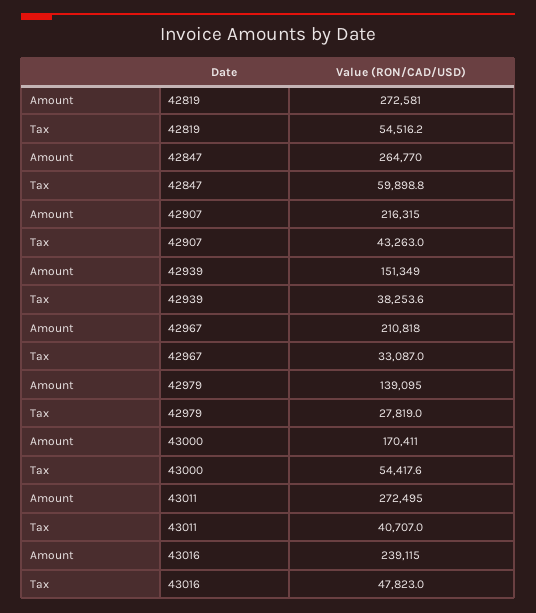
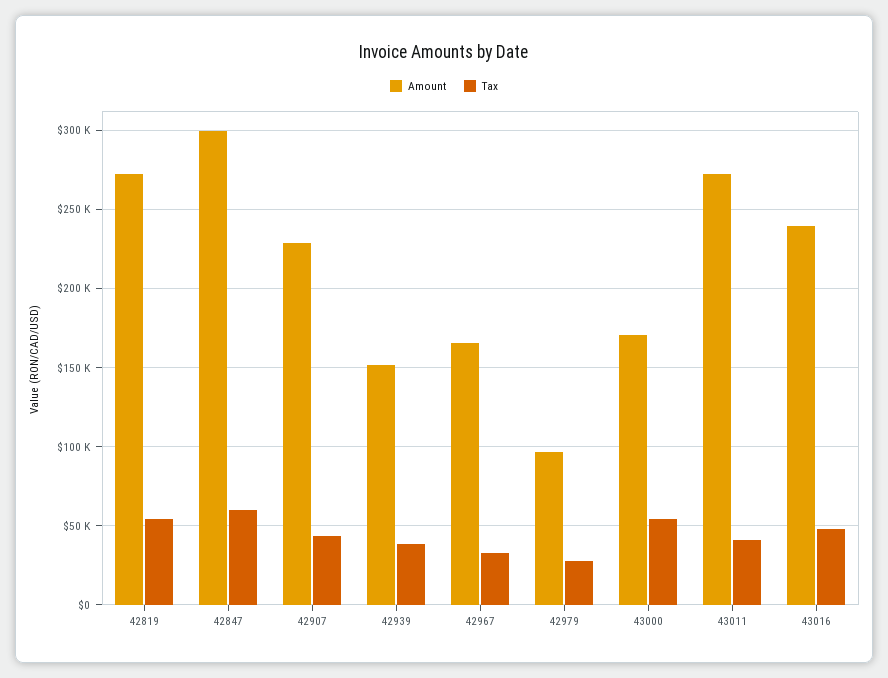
  {
    "Amount": {
      "42819": 272581,
-     "42847": 264770,
+     "42847": 300000,
-     "42907": 216315,
+     "42907": 230000,
      "42939": 151349,
-     "42967": 210818,
+     "42967": 165000,
-     "42979": 139095,
+     "42979": 95000,
      "43000": 170411,
      "43011": 272495,
      "43016": 239115
    },
    "Tax": {
      "42819": 54516.2,
      "42847": 59898.8,
      "42907": 43263,
      "42939": 38253.6,
      "42967": 33087,
      "42979": 27819,
      "43000": 54417.6,
      "43011": 40707,
      "43016": 47823
    }
  }

